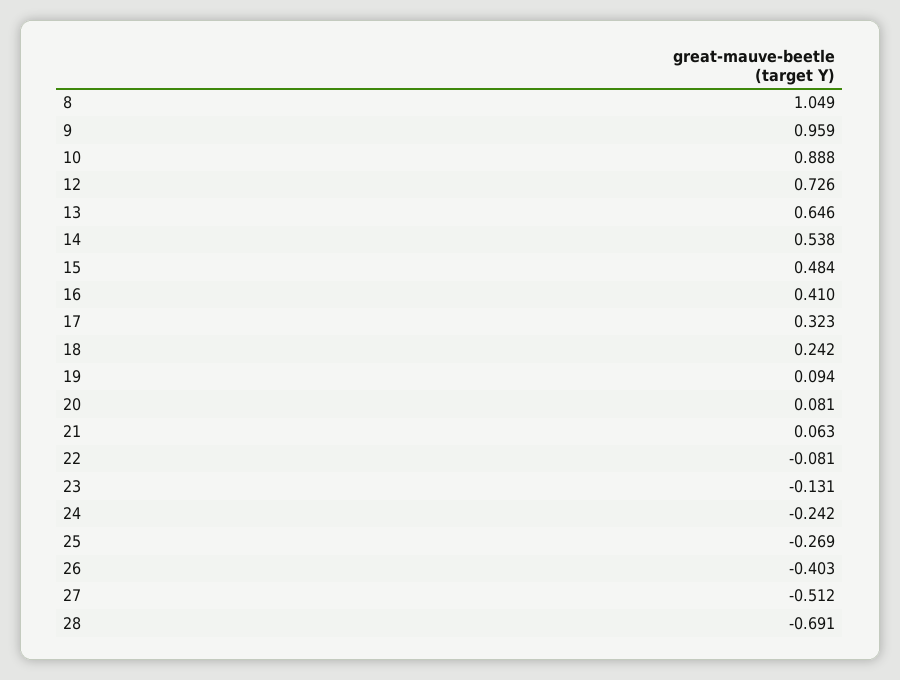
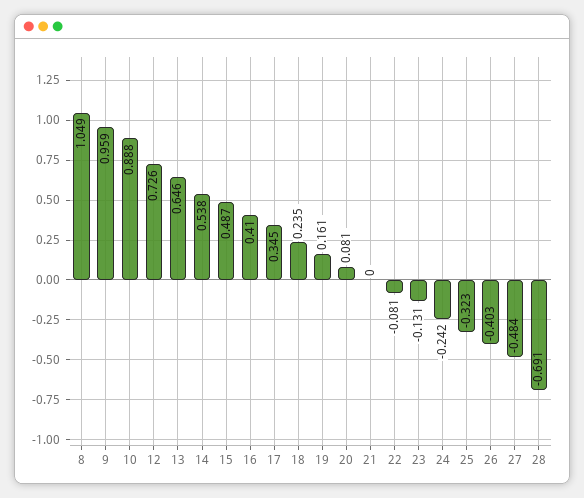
  {
    "8": 1.049,
    "9": 0.959,
    "10": 0.888,
    "12": 0.726,
    "13": 0.646,
    "14": 0.538,
-   "15": 0.484,
+   "15": 0.487,
    "16": 0.41,
-   "17": 0.323,
+   "17": 0.345,
-   "18": 0.242,
+   "18": 0.235,
-   "19": 0.094,
+   "19": 0.161,
    "20": 0.081,
-   "21": 0.063,
+   "21": 0,
    "22": -0.081,
    "23": -0.131,
    "24": -0.242,
-   "25": -0.269,
+   "25": -0.323,
    "26": -0.403,
-   "27": -0.512,
+   "27": -0.484,
    "28": -0.691
  }

